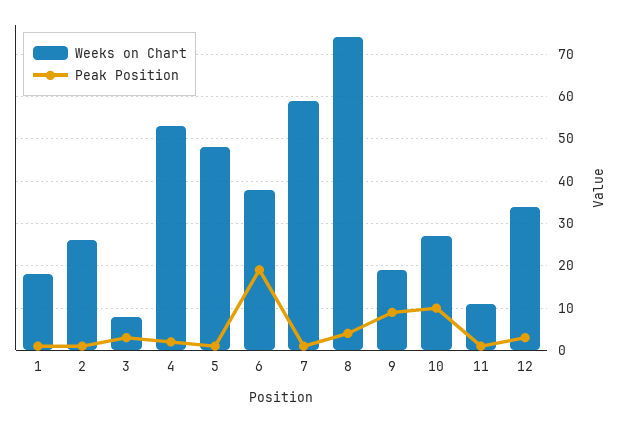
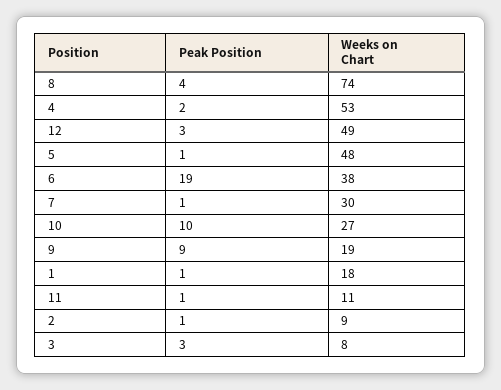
  {
    "Weeks on Chart": {
      "1": 18,
-     "2": 25,
+     "2": 9,
      "3": 8,
      "4": 53,
      "5": 48,
      "6": 38,
-     "7": 60,
+     "7": 30,
      "8": 74,
      "9": 19,
      "10": 27,
      "11": 11,
-     "12": 35
+     "12": 49
    },
    "Peak Position": {
      "1": 1,
      "2": 1,
      "3": 3,
      "4": 2,
      "5": 1,
      "6": 19,
      "7": 1,
      "8": 4,
      "9": 9,
      "10": 10,
      "11": 1,
      "12": 3
    }
  }

